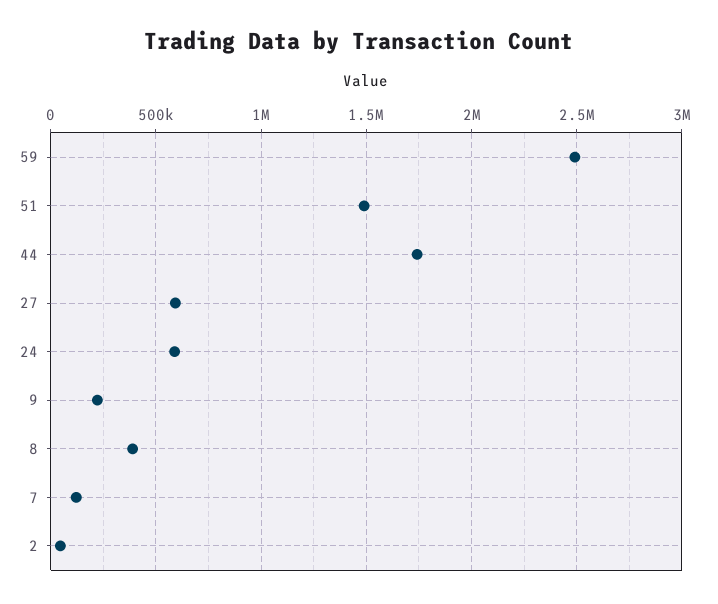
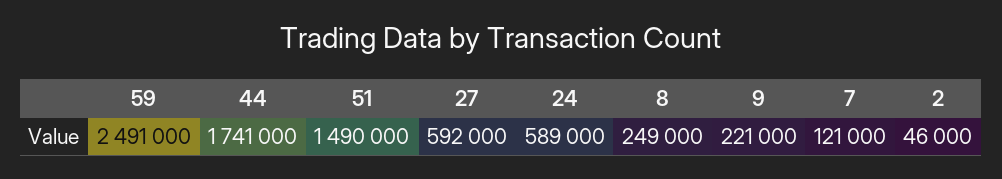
  {
    "59": 2491000,
    "51": 1490000,
    "44": 1741000,
    "27": 592000,
    "24": 589000,
    "9": 221000,
-   "8": 400000,
+   "8": 249000,
    "7": 121000,
    "2": 46000
  }

